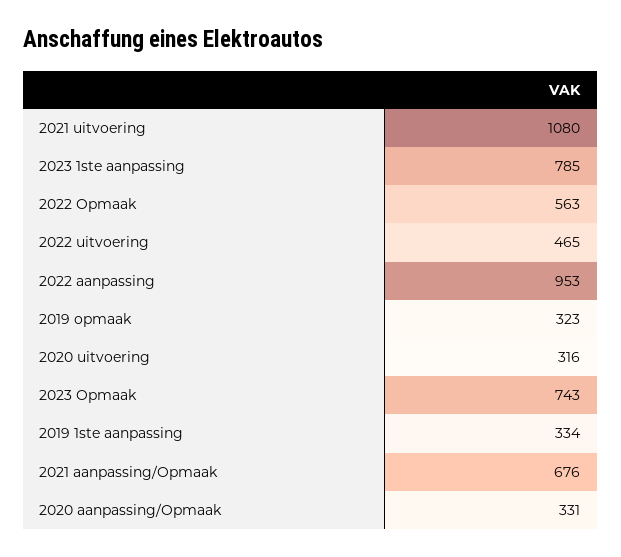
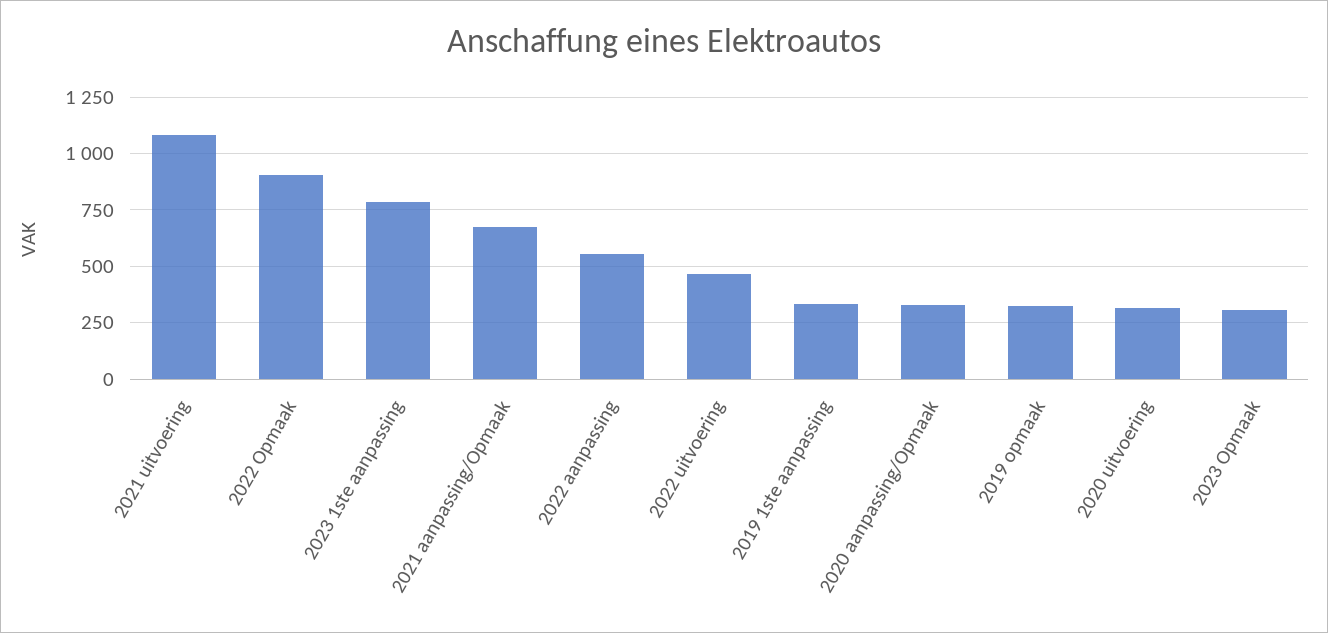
  {
    "2021 uitvoering": 1080,
    "2023 1ste aanpassing": 785,
-   "2022 Opmaak": 563,
+   "2022 Opmaak": 900,
    "2022 uitvoering": 465,
-   "2022 aanpassing": 953,
+   "2022 aanpassing": 550,
    "2019 opmaak": 323,
    "2020 uitvoering": 316,
-   "2023 Opmaak": 743,
+   "2023 Opmaak": 300,
    "2019 1ste aanpassing": 334,
    "2021 aanpassing/Opmaak": 676,
    "2020 aanpassing/Opmaak": 331
  }

